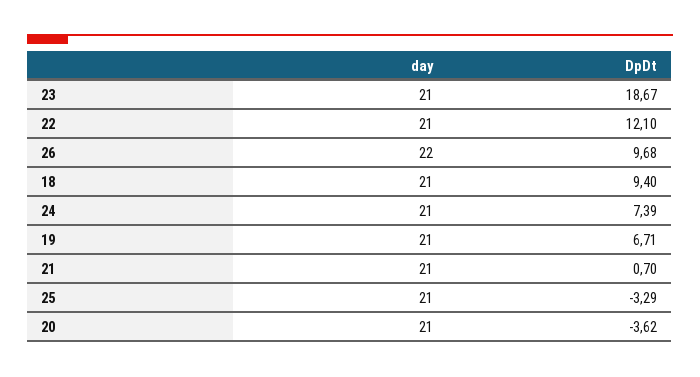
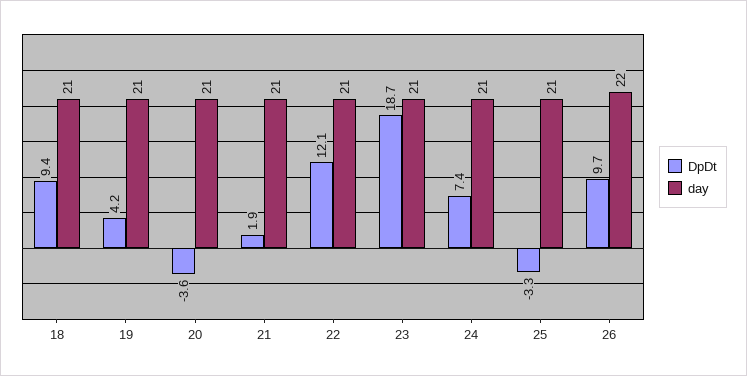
  {
    "day": {
      "23": 21,
      "22": 21,
      "26": 22,
      "18": 21,
      "24": 21,
      "19": 21,
      "21": 21,
      "25": 21,
      "20": 21
    },
    "DpDt": {
      "23": 18.67,
      "22": 12.1,
      "26": 9.68,
      "18": 9.4,
      "24": 7.39,
-     "19": 6.71,
+     "19": 4.2,
-     "21": 0.7,
+     "21": 1.9,
      "25": -3.29,
      "20": -3.62
    }
  }

